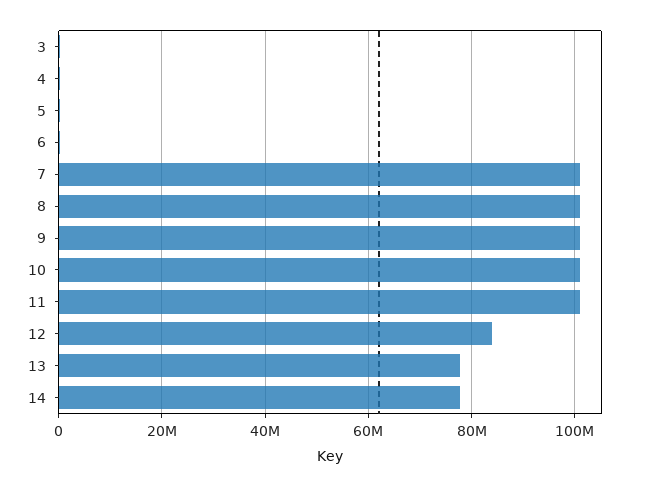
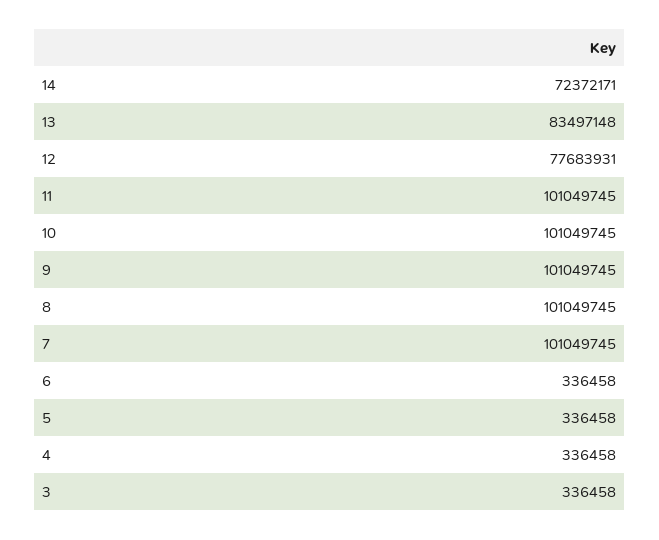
  {
    "3": 336458,
    "4": 336458,
    "5": 336458,
    "6": 336458,
    "7": 101049745,
    "8": 101049745,
    "9": 101049745,
    "10": 101049745,
    "11": 101049745,
-   "12": 84000000,
+   "12": 77683931,
-   "13": 78000000,
+   "13": 83497148,
-   "14": 78000000
+   "14": 72372171
  }

